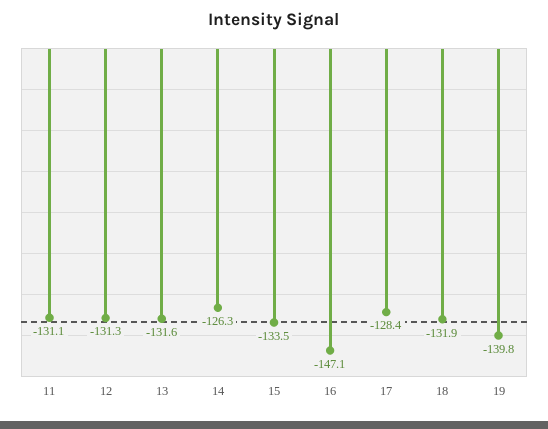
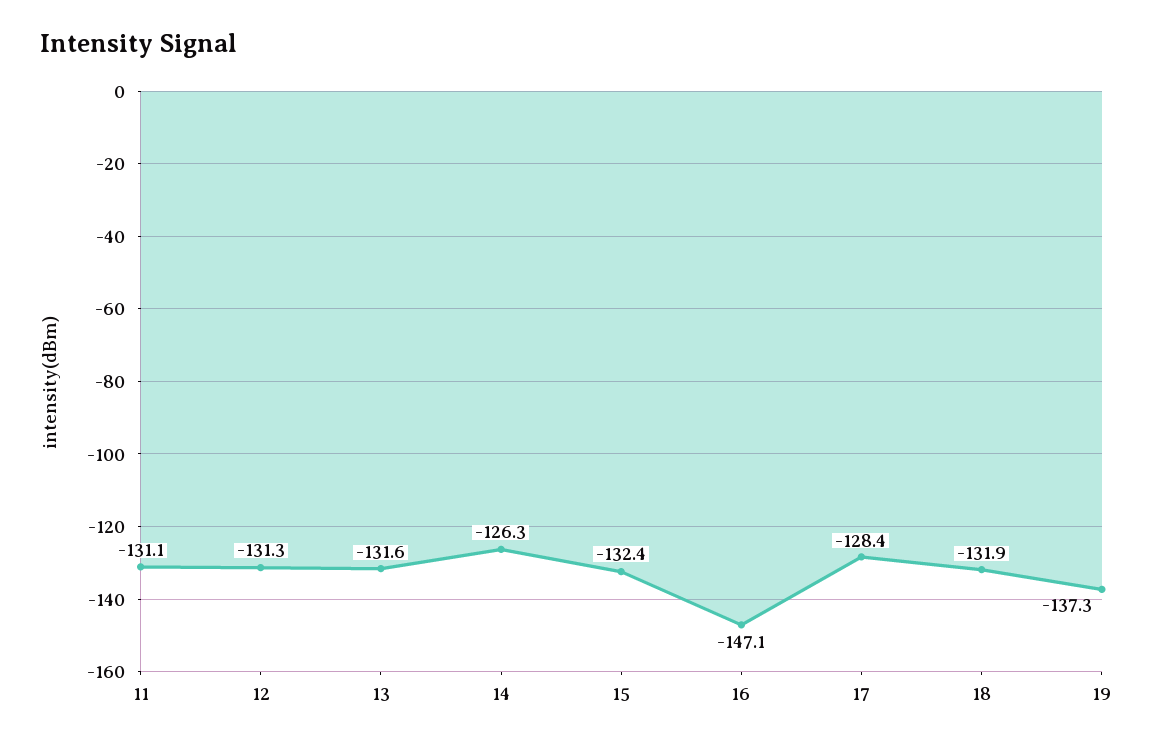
  {
    "11": -131.1,
    "12": -131.3,
    "13": -131.6,
    "14": -126.3,
-   "15": -133.5,
+   "15": -132.4,
    "16": -147.1,
    "17": -128.4,
    "18": -131.9,
-   "19": -139.8
+   "19": -137.3
  }

